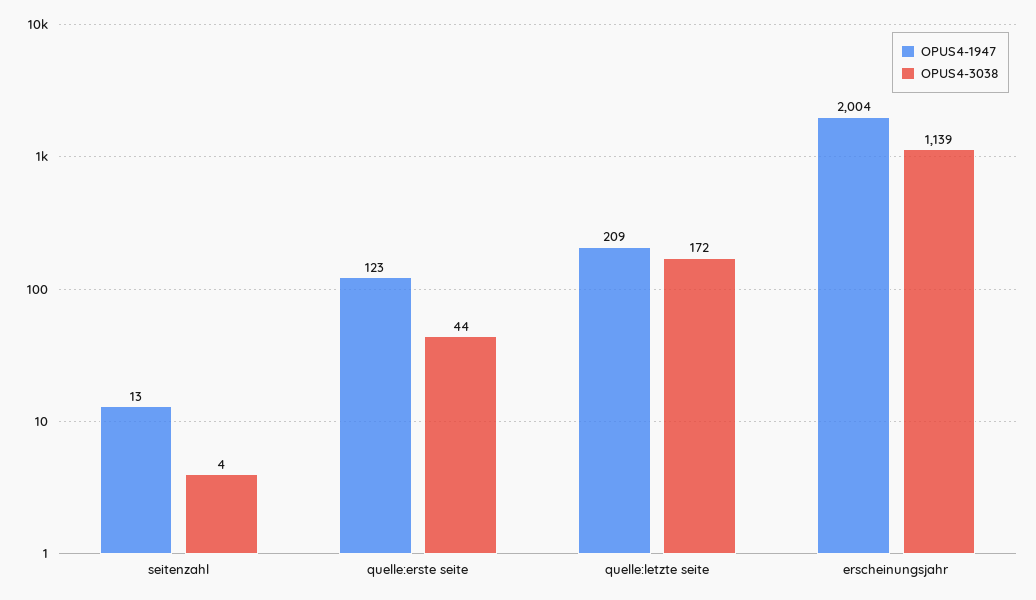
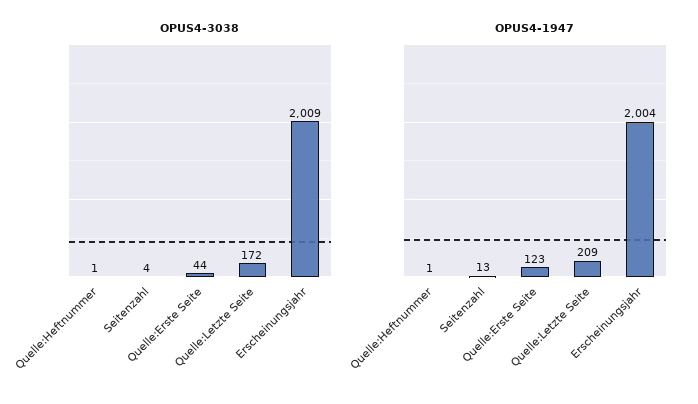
  {
    "OPUS4-1947": {
      "seitenzahl": 13,
      "quelle:erste seite": 123,
      "quelle:letzte seite": 209,
-     "erscheinungsjahr": 2004
+     "erscheinungsjahr": 2004,
+     "Quelle:Heftnummer": 1
    },
    "OPUS4-3038": {
      "seitenzahl": 4,
      "quelle:erste seite": 44,
      "quelle:letzte seite": 172,
-     "erscheinungsjahr": 1139
+     "erscheinungsjahr": 2009,
+     "Quelle:Heftnummer": 1
    }
  }

